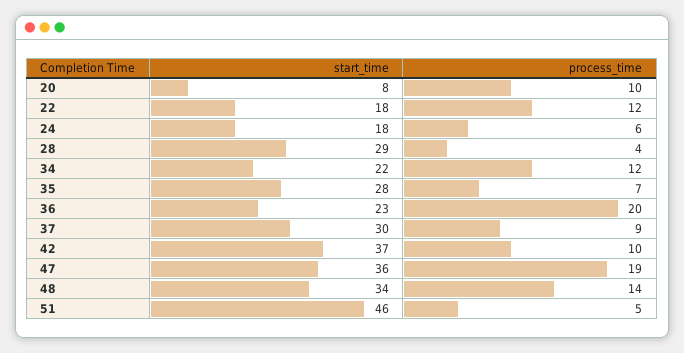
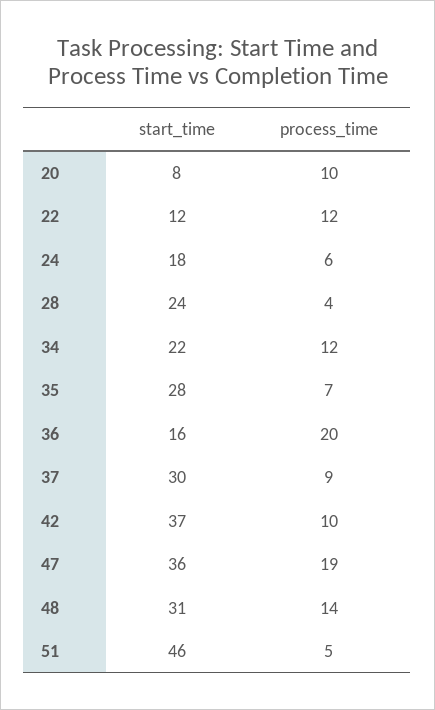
  {
    "start_time": {
      "20": 8,
-     "22": 18,
+     "22": 12,
      "24": 18,
-     "28": 29,
+     "28": 24,
      "34": 22,
      "35": 28,
-     "36": 23,
+     "36": 16,
      "37": 30,
      "42": 37,
      "47": 36,
-     "48": 34,
+     "48": 31,
      "51": 46
    },
    "process_time": {
      "20": 10,
      "22": 12,
      "24": 6,
      "28": 4,
      "34": 12,
      "35": 7,
      "36": 20,
      "37": 9,
      "42": 10,
      "47": 19,
      "48": 14,
      "51": 5
    }
  }

